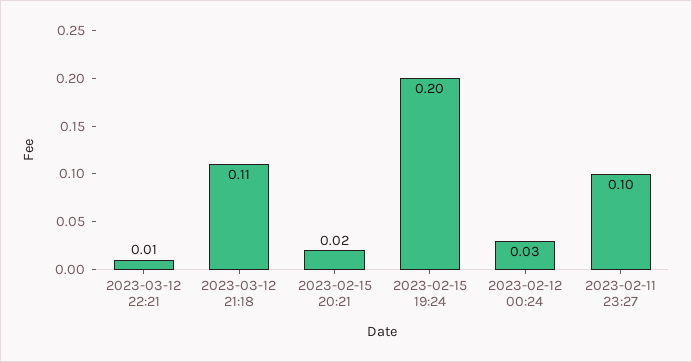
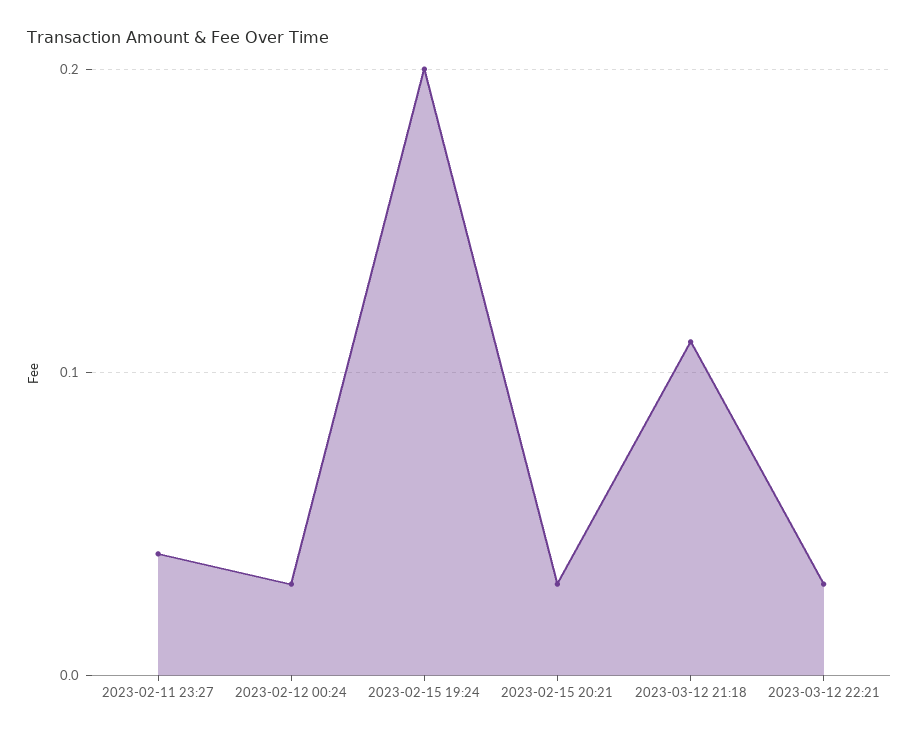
  {
-   "2023-03-12 22:21": 0.01,
+   "2023-03-12 22:21": 0.03,
    "2023-03-12 21:18": 0.11,
-   "2023-02-15 20:21": 0.02,
+   "2023-02-15 20:21": 0.03,
    "2023-02-15 19:24": 0.2,
    "2023-02-12 00:24": 0.03,
-   "2023-02-11 23:27": 0.1
+   "2023-02-11 23:27": 0.04
  }

